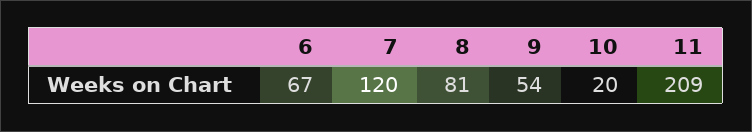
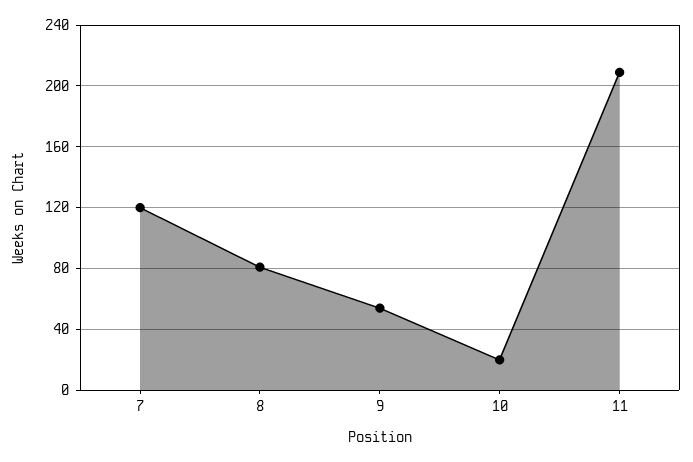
  {
-   "6": 67,
    "7": 120,
    "8": 81,
    "9": 54,
    "10": 20,
    "11": 209
  }

